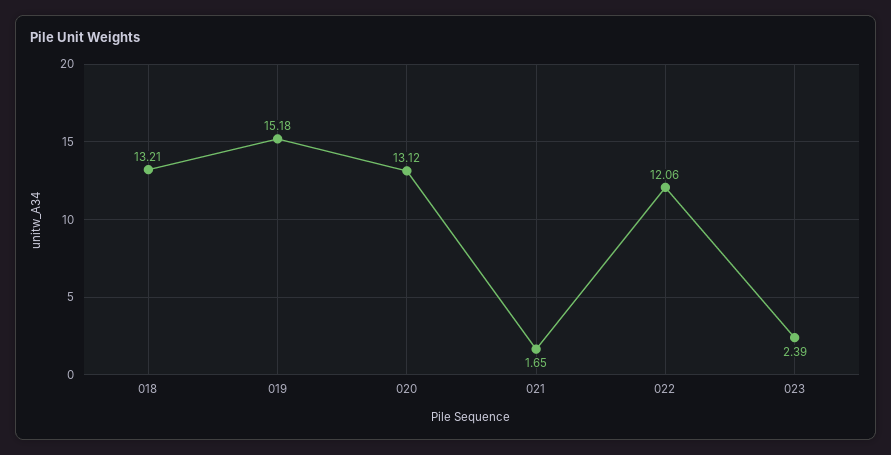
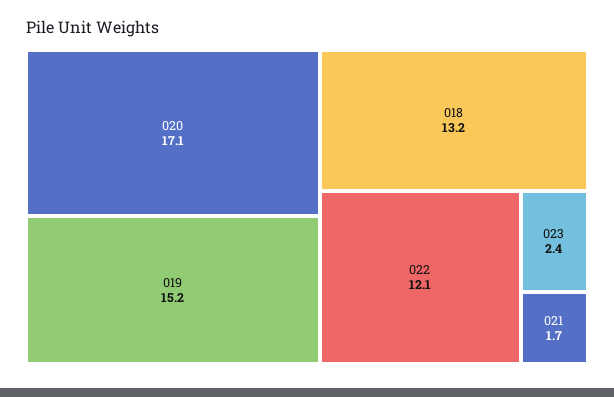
  {
    "018": 13.21,
    "019": 15.18,
-   "020": 13.12,
+   "020": 17.1,
    "021": 1.65,
    "022": 12.06,
    "023": 2.39
  }

